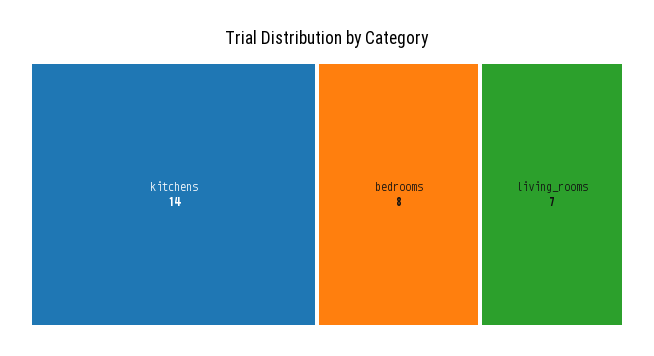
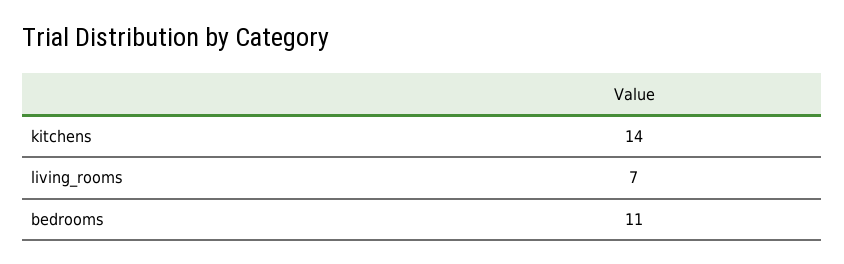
  {
    "kitchens": 14,
-   "bedrooms": 8,
+   "bedrooms": 11,
    "living_rooms": 7
  }

